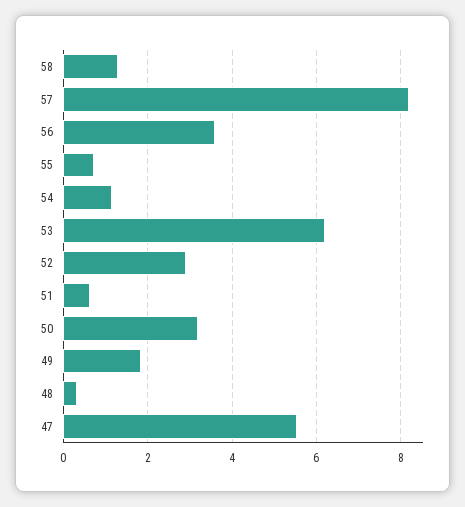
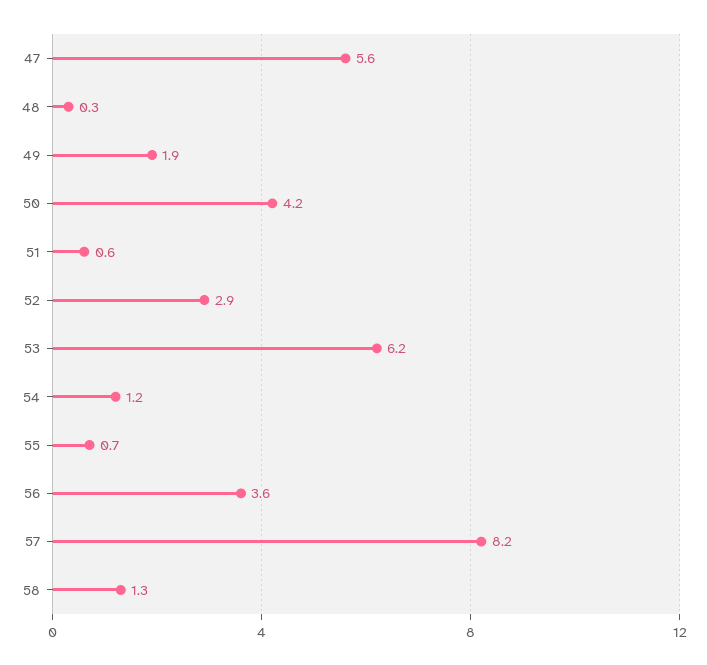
  {
    "58": 1.3,
    "57": 8.2,
    "56": 3.6,
    "55": 0.7,
    "54": 1.2,
    "53": 6.2,
    "52": 2.9,
    "51": 0.6,
-   "50": 3.2,
+   "50": 4.2,
    "49": 1.9,
    "48": 0.3,
    "47": 5.6
  }

